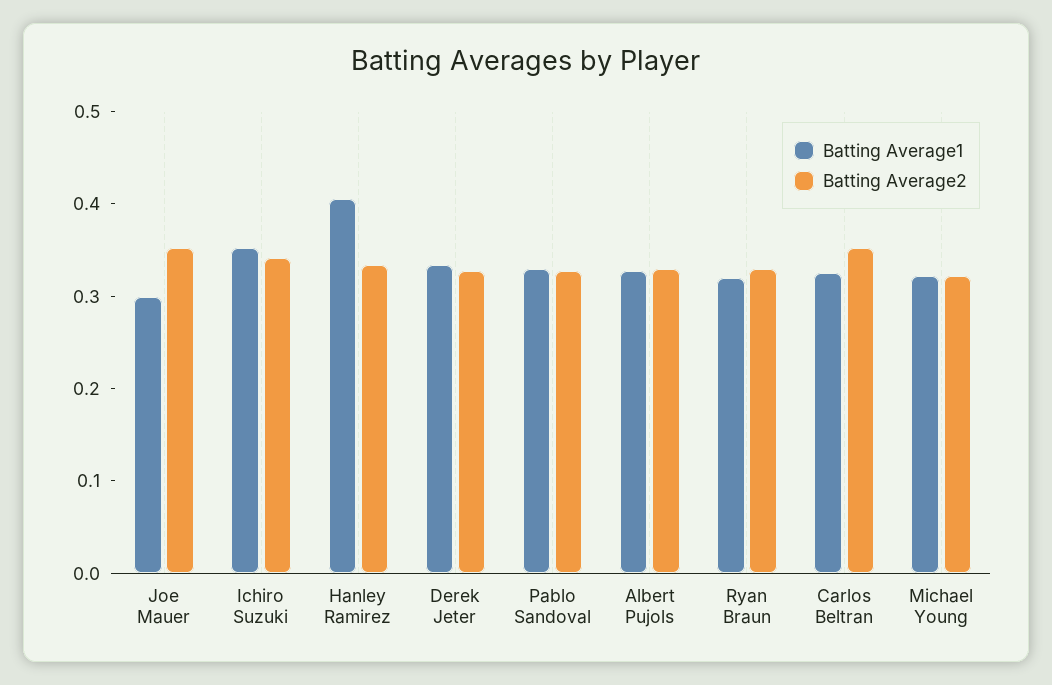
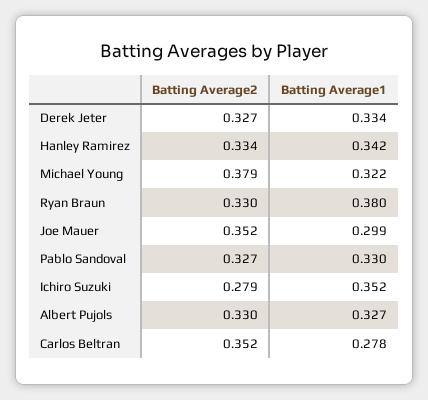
  {
    "Batting Average1": {
      "Joe Mauer": 0.299,
      "Ichiro Suzuki": 0.352,
-     "Hanley Ramirez": 0.4,
+     "Hanley Ramirez": 0.342,
      "Derek Jeter": 0.334,
      "Pablo Sandoval": 0.33,
      "Albert Pujols": 0.327,
-     "Ryan Braun": 0.32,
+     "Ryan Braun": 0.38,
-     "Carlos Beltran": 0.32,
+     "Carlos Beltran": 0.278,
      "Michael Young": 0.322
    },
    "Batting Average2": {
      "Joe Mauer": 0.352,
-     "Ichiro Suzuki": 0.34,
+     "Ichiro Suzuki": 0.279,
      "Hanley Ramirez": 0.334,
      "Derek Jeter": 0.327,
      "Pablo Sandoval": 0.327,
      "Albert Pujols": 0.33,
      "Ryan Braun": 0.33,
      "Carlos Beltran": 0.352,
-     "Michael Young": 0.32
+     "Michael Young": 0.379
    }
  }

